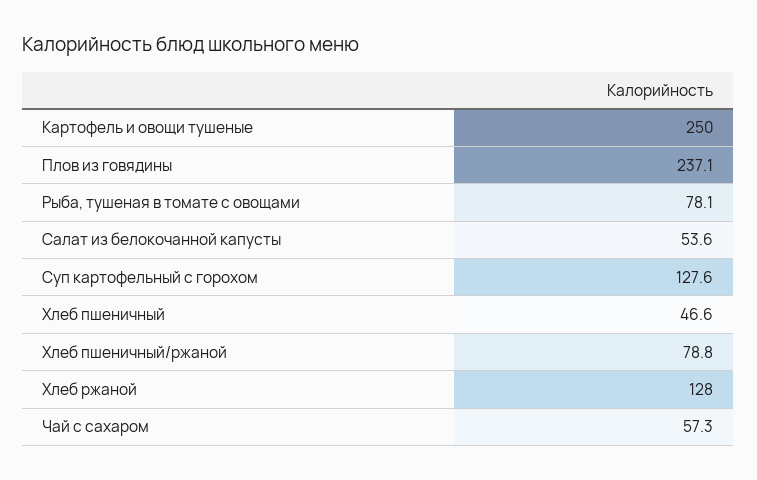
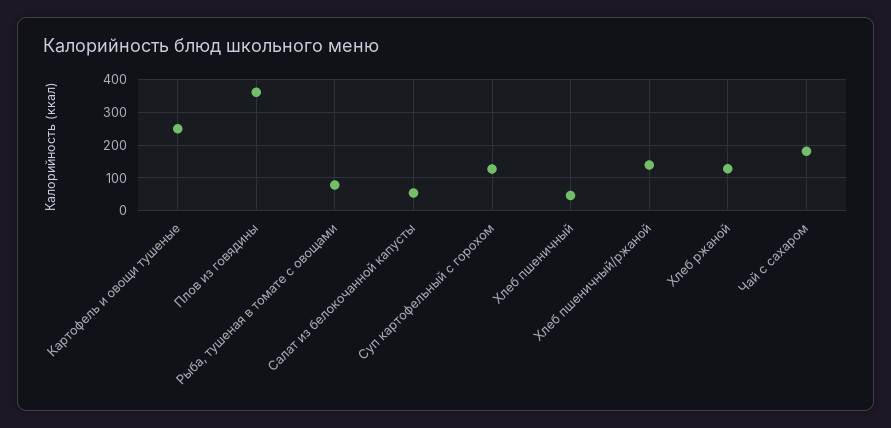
  {
    "Картофель и овощи тушеные": 250,
-   "Плов из говядины": 237.1,
+   "Плов из говядины": 360,
    "Рыба, тушеная в томате с овощами": 78.1,
    "Салат из белокочанной капусты": 53.6,
    "Суп картофельный с горохом": 127.6,
    "Хлеб пшеничный": 46.6,
-   "Хлеб пшеничный/ржаной": 78.8,
+   "Хлеб пшеничный/ржаной": 140,
    "Хлеб ржаной": 128,
-   "Чай с сахаром": 57.3
+   "Чай с сахаром": 180
  }

